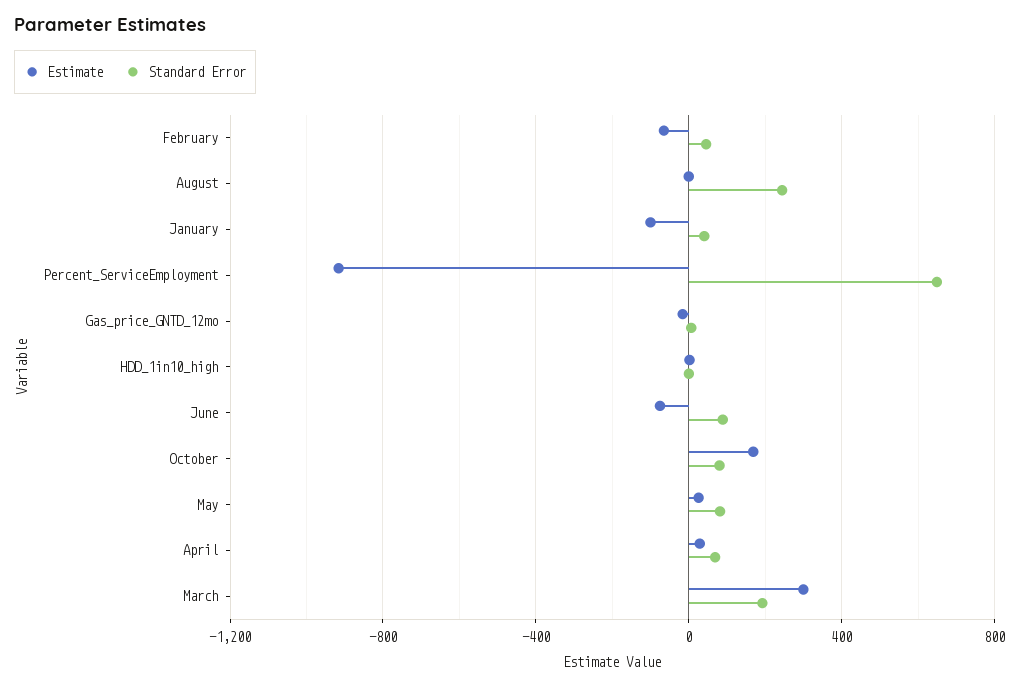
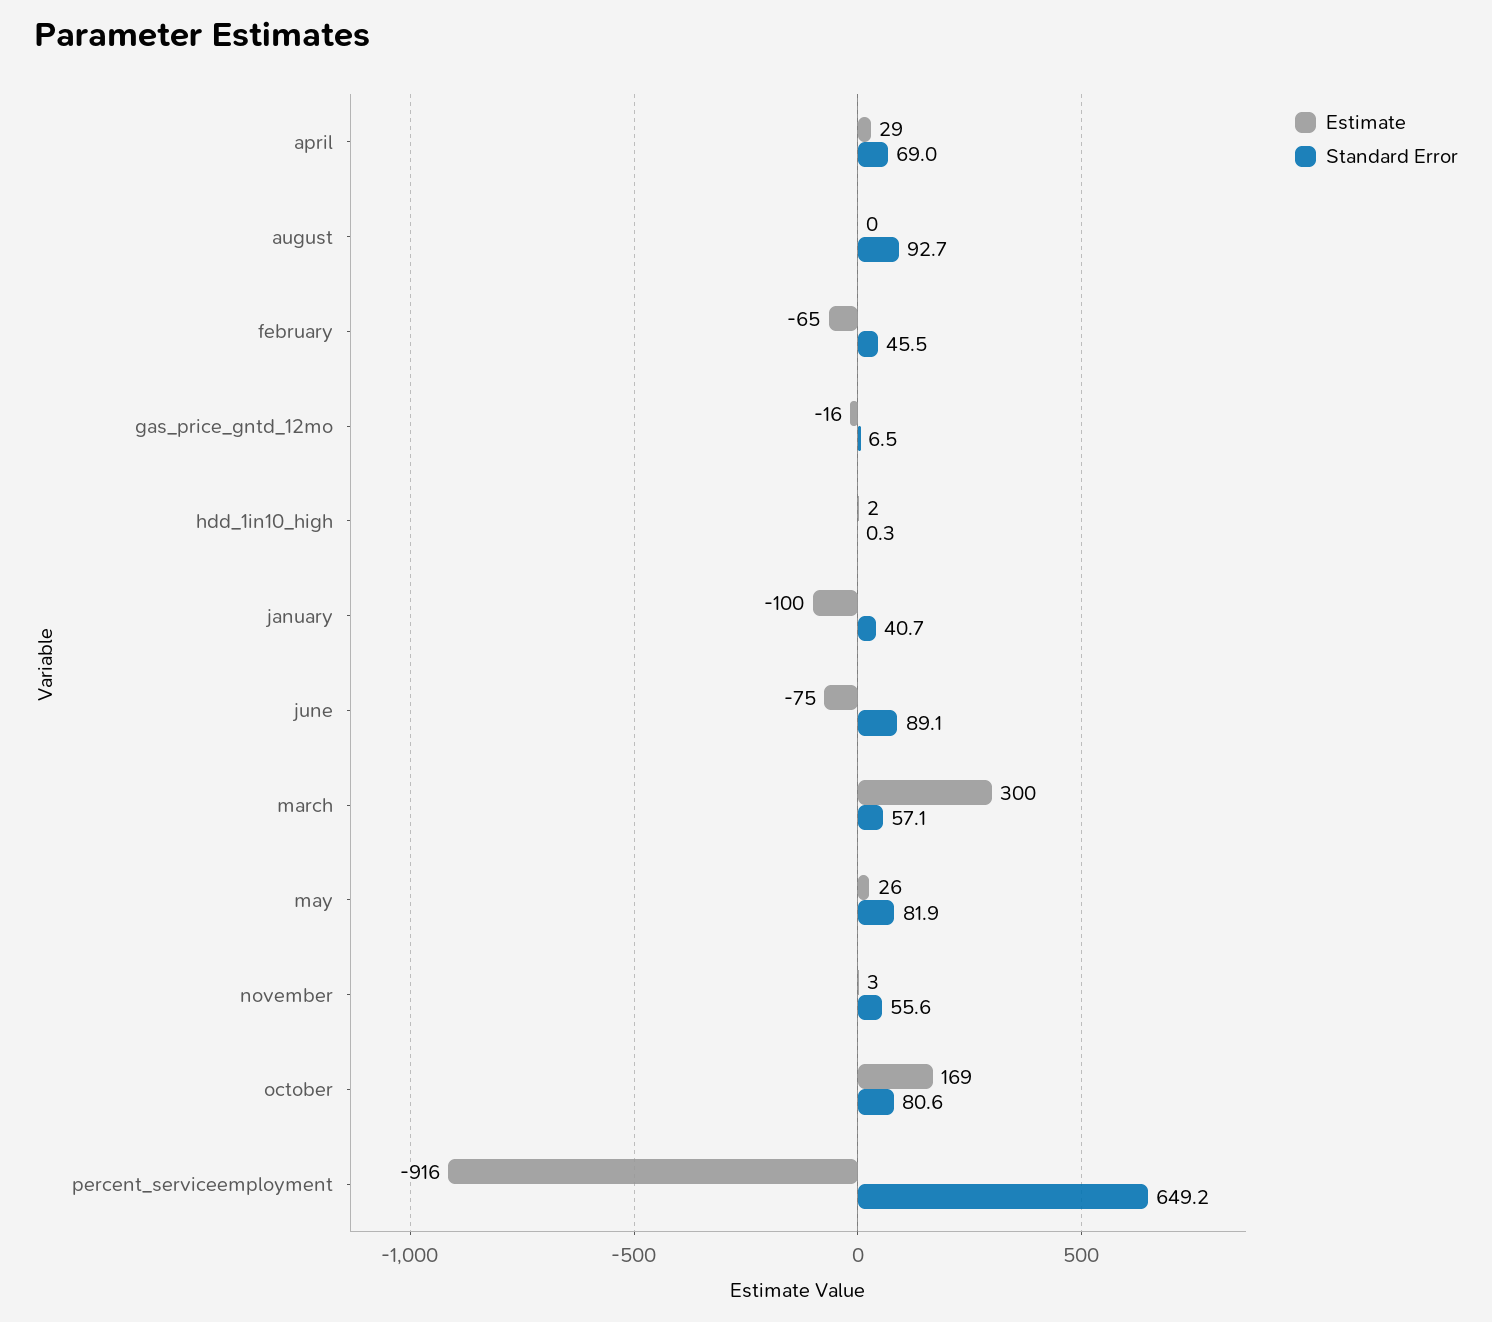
  {
    "Estimate": {
      "February": -65,
      "August": 0,
      "January": -100,
      "Percent_ServiceEmployment": -916,
      "Gas_price_GNTD_12mo": -16,
      "HDD_1in10_high": 2,
      "June": -75,
      "October": 169,
      "May": 26,
      "April": 29,
-     "March": 300
+     "March": 300,
+     "november": 3
    },
    "Standard Error": {
      "February": 45.5,
-     "August": 250,
+     "August": 92.7,
      "January": 40.7,
      "Percent_ServiceEmployment": 649.2,
      "Gas_price_GNTD_12mo": 6.5,
      "HDD_1in10_high": 0.3,
      "June": 89.1,
      "October": 80.6,
      "May": 81.9,
      "April": 69,
-     "March": 200
+     "March": 57.1,
+     "november": 55.6
    }
  }

